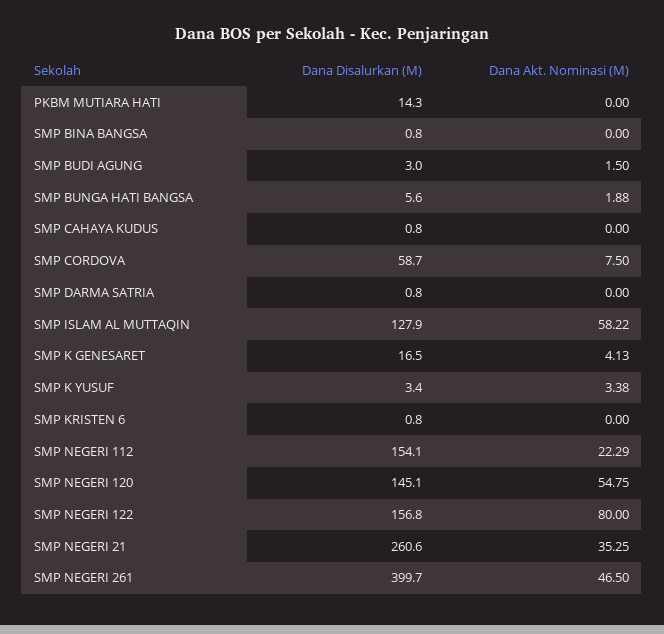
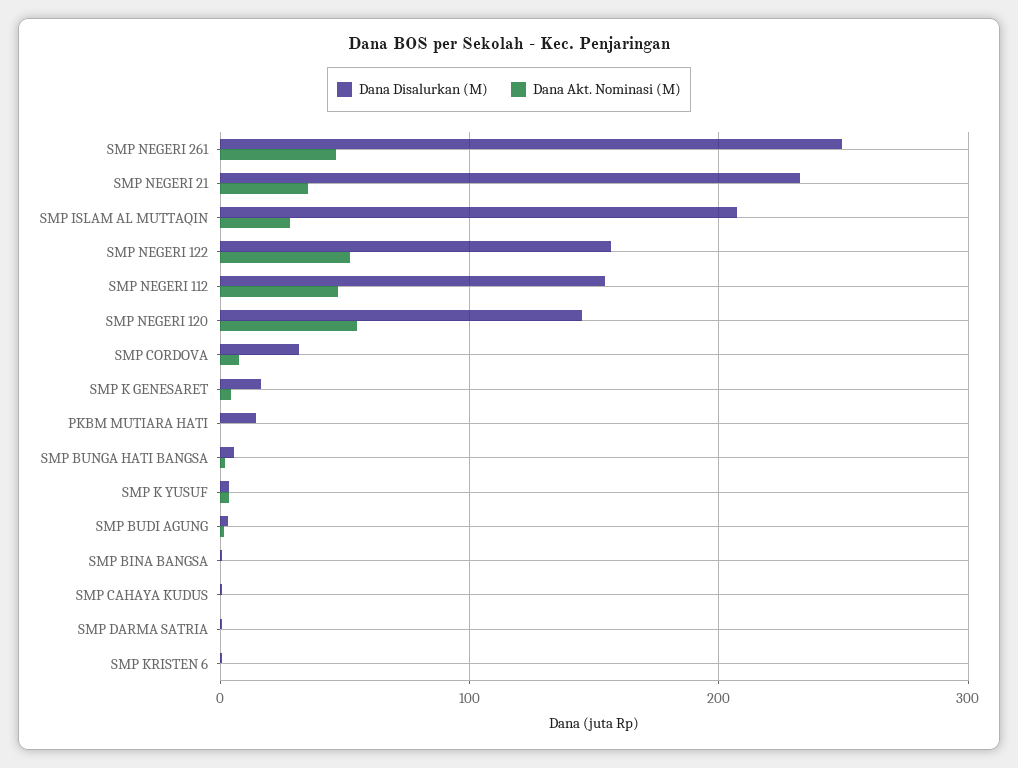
  {
    "Dana Disalurkan (M)": {
      "PKBM MUTIARA HATI": 14.3,
      "SMP BINA BANGSA": 0.8,
      "SMP BUDI AGUNG": 3,
      "SMP BUNGA HATI BANGSA": 5.6,
      "SMP CAHAYA KUDUS": 0.8,
-     "SMP CORDOVA": 58.7,
+     "SMP CORDOVA": 30,
      "SMP DARMA SATRIA": 0.8,
-     "SMP ISLAM AL MUTTAQIN": 127.9,
+     "SMP ISLAM AL MUTTAQIN": 210,
      "SMP K GENESARET": 16.5,
      "SMP K YUSUF": 3.4,
      "SMP KRISTEN 6": 0.8,
      "SMP NEGERI 112": 154.1,
      "SMP NEGERI 120": 145.1,
      "SMP NEGERI 122": 156.8,
-     "SMP NEGERI 21": 260.6,
+     "SMP NEGERI 21": 230,
-     "SMP NEGERI 261": 399.7
+     "SMP NEGERI 261": 250
    },
    "Dana Akt. Nominasi (M)": {
      "PKBM MUTIARA HATI": 0,
      "SMP BINA BANGSA": 0,
      "SMP BUDI AGUNG": 1.5,
      "SMP BUNGA HATI BANGSA": 1.88,
      "SMP CAHAYA KUDUS": 0,
      "SMP CORDOVA": 7.5,
      "SMP DARMA SATRIA": 0,
-     "SMP ISLAM AL MUTTAQIN": 58.22,
+     "SMP ISLAM AL MUTTAQIN": 30,
      "SMP K GENESARET": 4.13,
      "SMP K YUSUF": 3.38,
      "SMP KRISTEN 6": 0,
-     "SMP NEGERI 112": 22.29,
+     "SMP NEGERI 112": 50,
      "SMP NEGERI 120": 54.75,
-     "SMP NEGERI 122": 80,
+     "SMP NEGERI 122": 50,
      "SMP NEGERI 21": 35.25,
      "SMP NEGERI 261": 46.5
    }
  }

